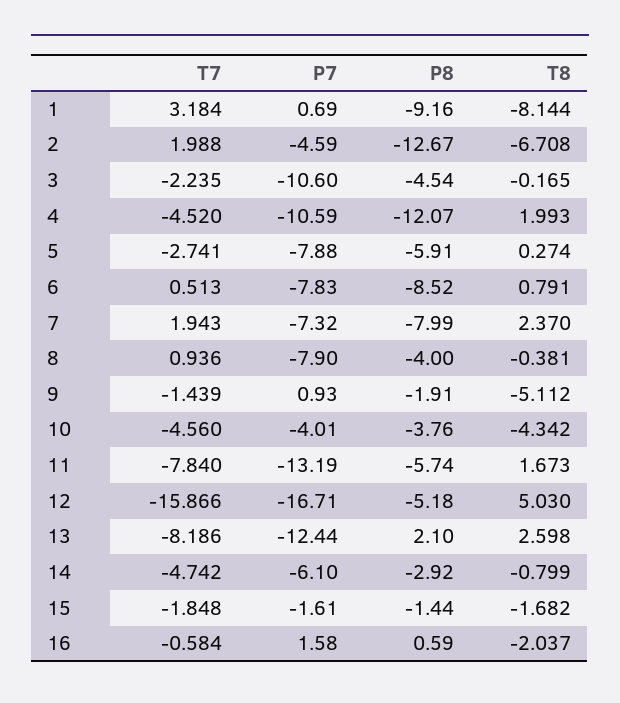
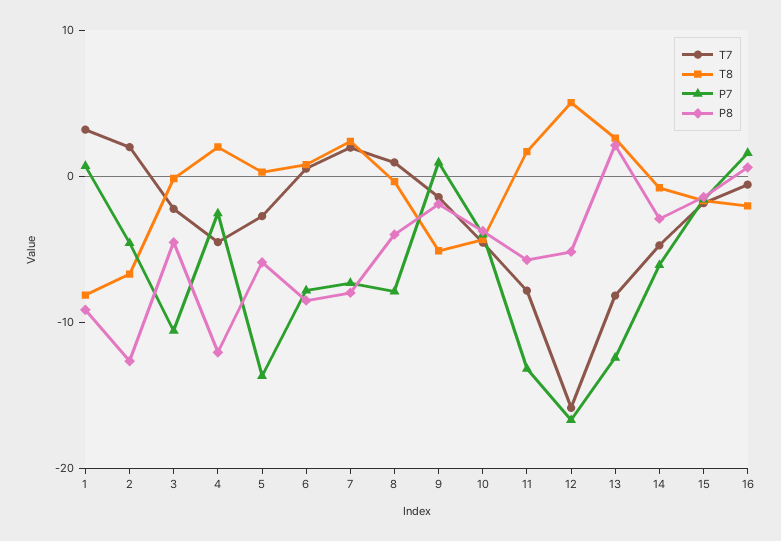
  {
    "T7": {
      "1": 3.184,
      "2": 1.988,
      "3": -2.235,
      "4": -4.52,
      "5": -2.741,
      "6": 0.513,
      "7": 1.943,
      "8": 0.936,
      "9": -1.439,
      "10": -4.56,
      "11": -7.84,
      "12": -15.866,
      "13": -8.186,
      "14": -4.742,
      "15": -1.848,
      "16": -0.584
    },
    "P7": {
      "1": 0.69,
      "2": -4.59,
      "3": -10.6,
-     "4": -10.59,
+     "4": -2,
-     "5": -7.88,
+     "5": -14,
      "6": -7.83,
      "7": -7.32,
      "8": -7.9,
      "9": 0.93,
      "10": -4.01,
      "11": -13.19,
      "12": -16.71,
      "13": -12.44,
      "14": -6.1,
      "15": -1.61,
      "16": 1.58
    },
    "P8": {
      "1": -9.16,
      "2": -12.67,
      "3": -4.54,
      "4": -12.07,
      "5": -5.91,
      "6": -8.52,
      "7": -7.99,
      "8": -4,
      "9": -1.91,
      "10": -3.76,
      "11": -5.74,
      "12": -5.18,
      "13": 2.1,
      "14": -2.92,
      "15": -1.44,
      "16": 0.59
    },
    "T8": {
      "1": -8.144,
      "2": -6.708,
      "3": -0.165,
      "4": 1.993,
      "5": 0.274,
      "6": 0.791,
      "7": 2.37,
      "8": -0.381,
      "9": -5.112,
      "10": -4.342,
      "11": 1.673,
      "12": 5.03,
      "13": 2.598,
      "14": -0.799,
      "15": -1.682,
      "16": -2.037
    }
  }

